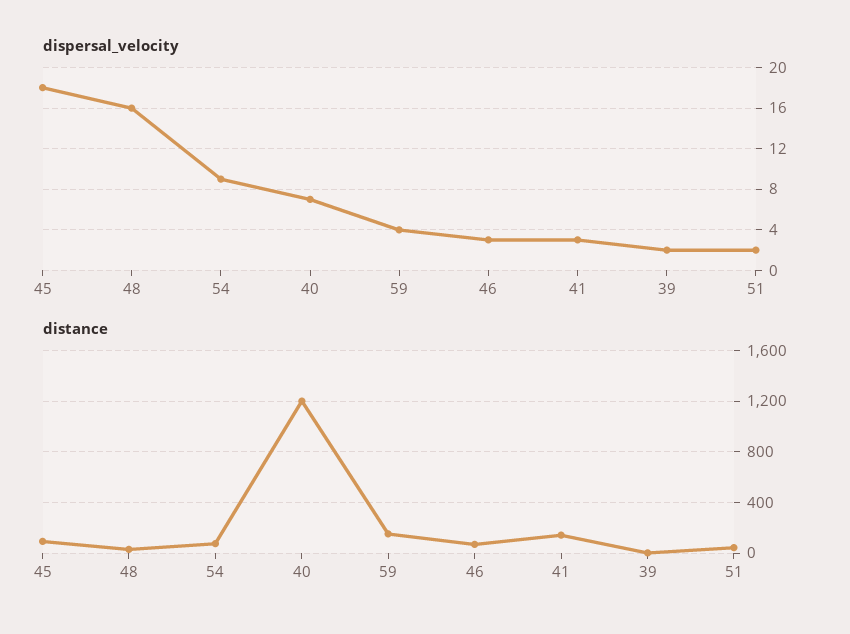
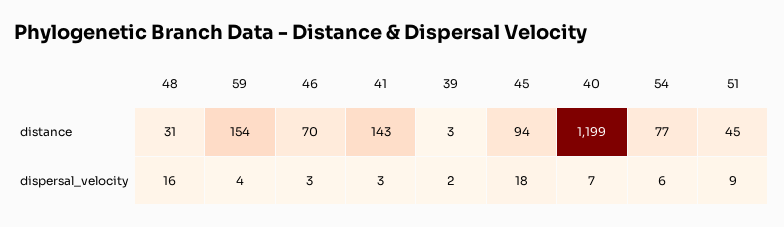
  {
    "dispersal_velocity": {
      "45": 18,
      "48": 16,
-     "54": 9,
+     "54": 6,
      "40": 7,
      "59": 4,
      "46": 3,
      "41": 3,
      "39": 2,
-     "51": 2
+     "51": 9
    },
    "distance": {
      "45": 94,
      "48": 31,
      "54": 77,
      "40": 1199,
      "59": 154,
      "46": 70,
      "41": 143,
      "39": 3,
      "51": 45
    }
  }

